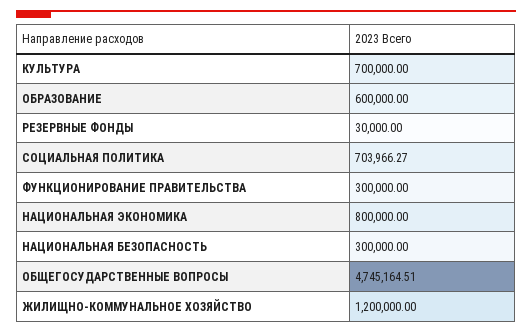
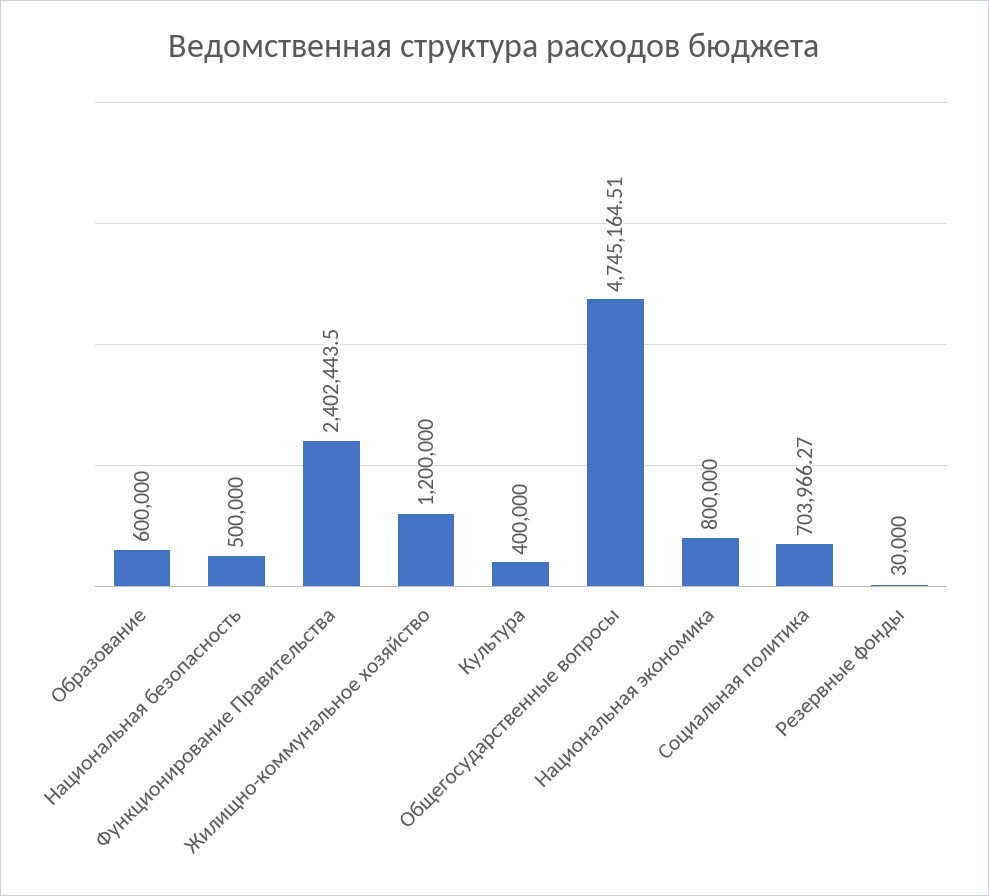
  {
-   "КУЛЬТУРА": 700000,
+   "КУЛЬТУРА": 400000,
    "ОБРАЗОВАНИЕ": 600000,
    "РЕЗЕРВНЫЕ ФОНДЫ": 30000,
    "СОЦИАЛЬНАЯ ПОЛИТИКА": 703966.27,
-   "ФУНКЦИОНИРОВАНИЕ ПРАВИТЕЛЬСТВА": 300000,
+   "ФУНКЦИОНИРОВАНИЕ ПРАВИТЕЛЬСТВА": 2402443.5,
    "НАЦИОНАЛЬНАЯ ЭКОНОМИКА": 800000,
-   "НАЦИОНАЛЬНАЯ БЕЗОПАСНОСТЬ": 300000,
+   "НАЦИОНАЛЬНАЯ БЕЗОПАСНОСТЬ": 500000,
    "ОБЩЕГОСУДАРСТВЕННЫЕ ВОПРОСЫ": 4745164.51,
    "ЖИЛИЩНО-КОММУНАЛЬНОЕ ХОЗЯЙСТВО": 1200000
  }

